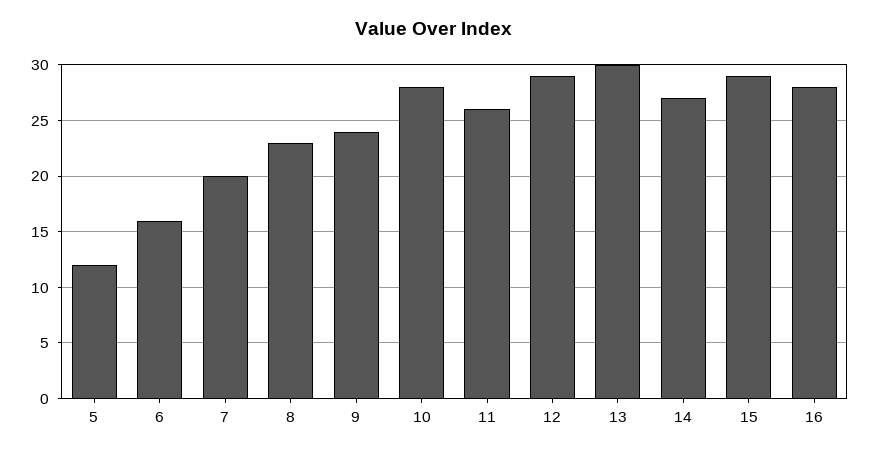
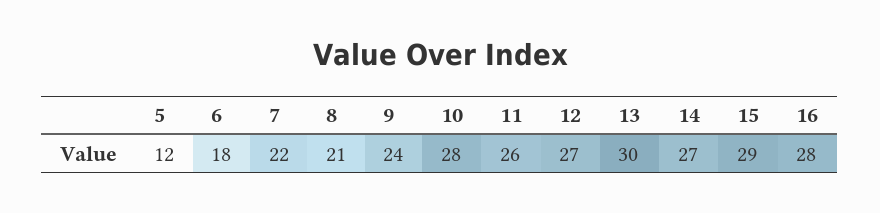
  {
    "5": 12,
-   "6": 16,
+   "6": 18,
-   "7": 20,
+   "7": 22,
-   "8": 23,
+   "8": 21,
    "9": 24,
    "10": 28,
    "11": 26,
-   "12": 29,
+   "12": 27,
    "13": 30,
    "14": 27,
    "15": 29,
    "16": 28
  }

